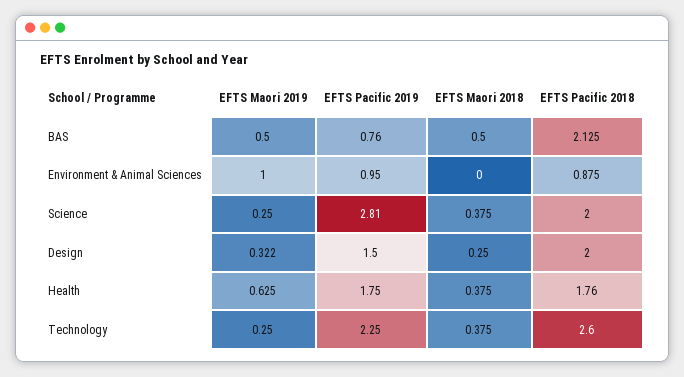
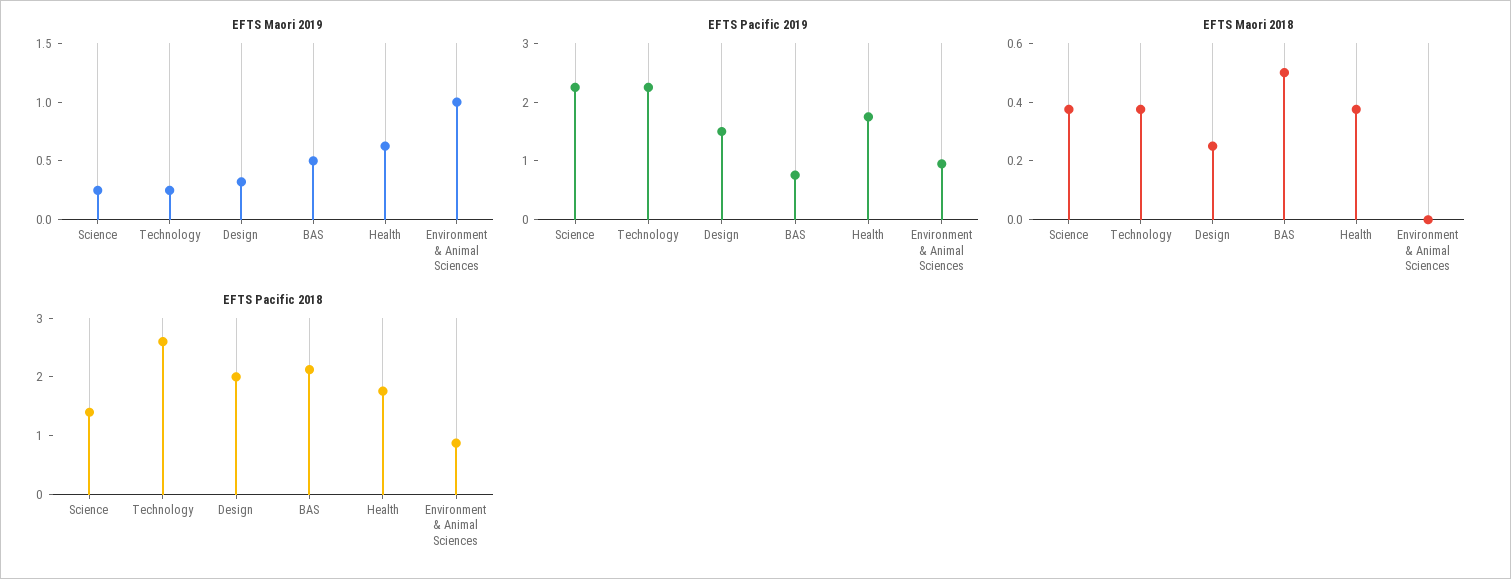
  {
    "EFTS Maori 2019": {
      "BAS": 0.5,
      "Environment & Animal Sciences": 1,
      "Science": 0.25,
      "Design": 0.322,
      "Health": 0.625,
      "Technology": 0.25
    },
    "EFTS Pacific 2019": {
      "BAS": 0.76,
      "Environment & Animal Sciences": 0.95,
-     "Science": 2.81,
+     "Science": 2.2,
      "Design": 1.5,
      "Health": 1.75,
      "Technology": 2.25
    },
    "EFTS Maori 2018": {
      "BAS": 0.5,
      "Environment & Animal Sciences": 0,
      "Science": 0.375,
      "Design": 0.25,
      "Health": 0.375,
      "Technology": 0.375
    },
    "EFTS Pacific 2018": {
      "BAS": 2.125,
      "Environment & Animal Sciences": 0.875,
-     "Science": 2,
+     "Science": 1.4,
      "Design": 2,
      "Health": 1.76,
      "Technology": 2.6
    }
  }

